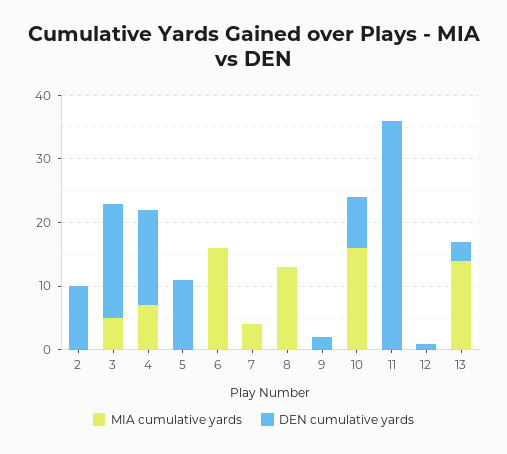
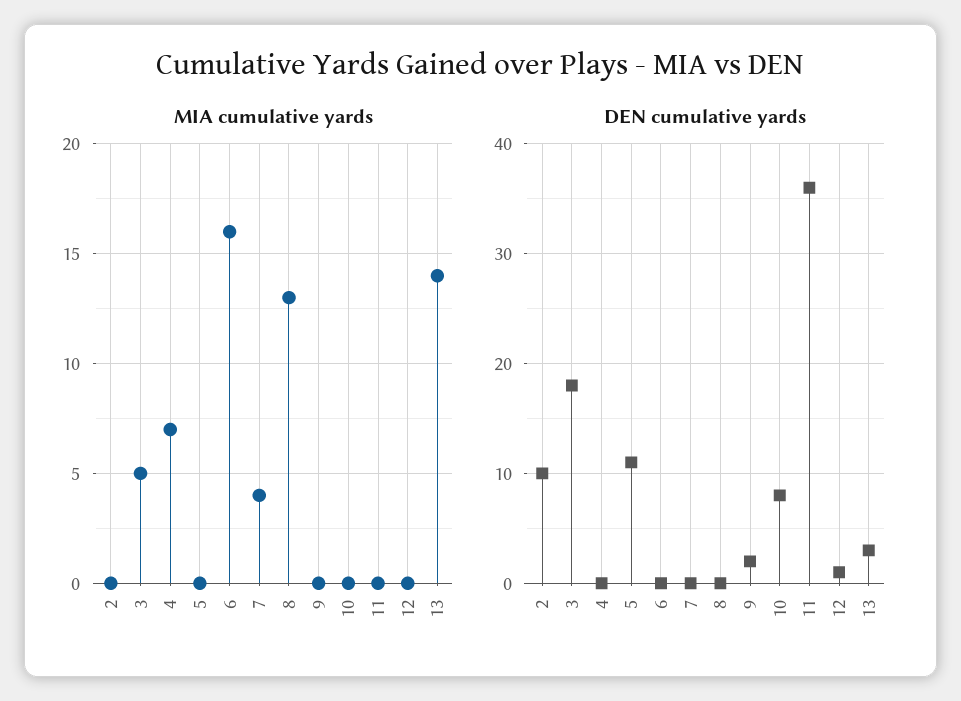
  {
    "MIA cumulative yards": {
      "2": 0,
      "3": 5,
      "4": 7,
      "5": 0,
      "6": 16,
      "7": 4,
      "8": 13,
      "9": 0,
-     "10": 15,
+     "10": 0,
      "11": 0,
      "12": 0,
      "13": 14
    },
    "DEN cumulative yards": {
      "2": 10,
      "3": 18,
-     "4": 15,
+     "4": 0,
      "5": 11,
      "6": 0,
      "7": 0,
      "8": 0,
      "9": 2,
      "10": 8,
      "11": 36,
      "12": 1,
      "13": 3
    }
  }

